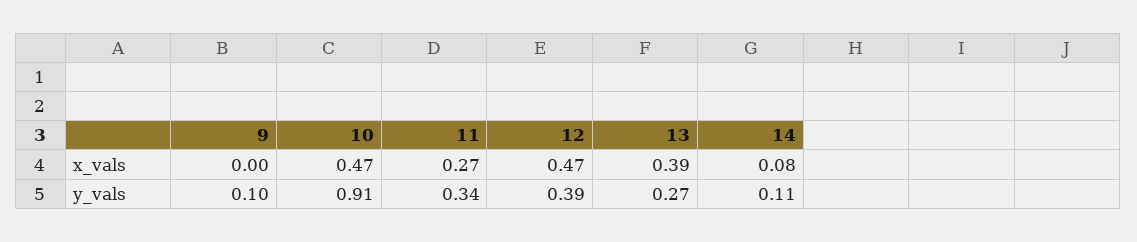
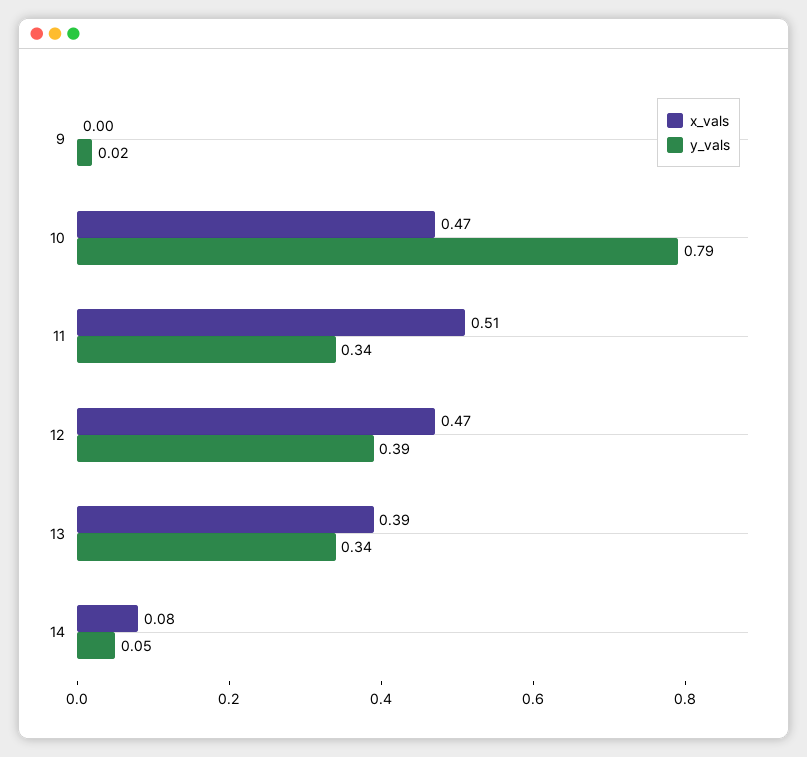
  {
    "x_vals": {
      "9": 0,
      "10": 0.47,
-     "11": 0.27,
+     "11": 0.51,
      "12": 0.47,
      "13": 0.39,
      "14": 0.08
    },
    "y_vals": {
-     "9": 0.1,
+     "9": 0.02,
-     "10": 0.91,
+     "10": 0.79,
      "11": 0.34,
      "12": 0.39,
-     "13": 0.27,
+     "13": 0.34,
-     "14": 0.11
+     "14": 0.05
    }
  }

